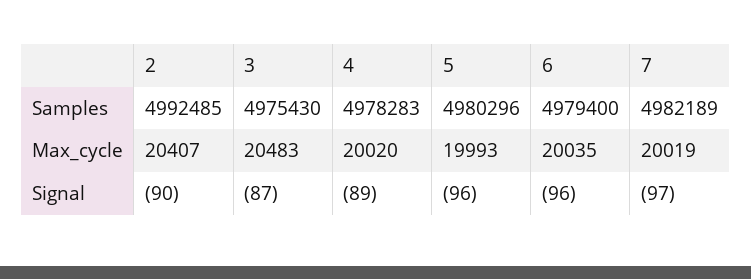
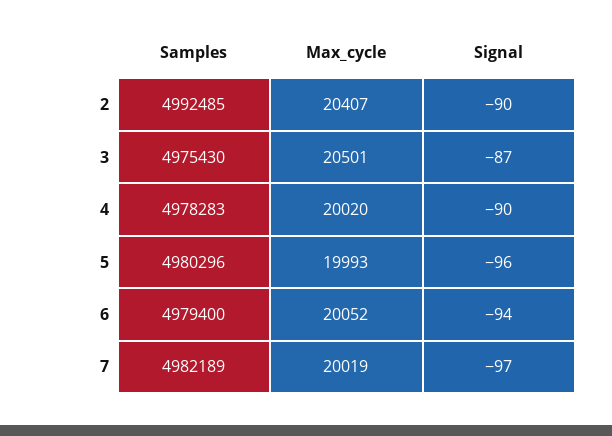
  {
    "2": {
      "Samples": 4992485,
      "Max_cycle": 20407,
      "Signal": -90
    },
    "3": {
      "Samples": 4975430,
-     "Max_cycle": 20483,
+     "Max_cycle": 20501,
      "Signal": -87
    },
    "4": {
      "Samples": 4978283,
      "Max_cycle": 20020,
-     "Signal": -89
+     "Signal": -90
    },
    "5": {
      "Samples": 4980296,
      "Max_cycle": 19993,
      "Signal": -96
    },
    "6": {
      "Samples": 4979400,
-     "Max_cycle": 20035,
+     "Max_cycle": 20052,
-     "Signal": -96
+     "Signal": -94
    },
    "7": {
      "Samples": 4982189,
      "Max_cycle": 20019,
      "Signal": -97
    }
  }

